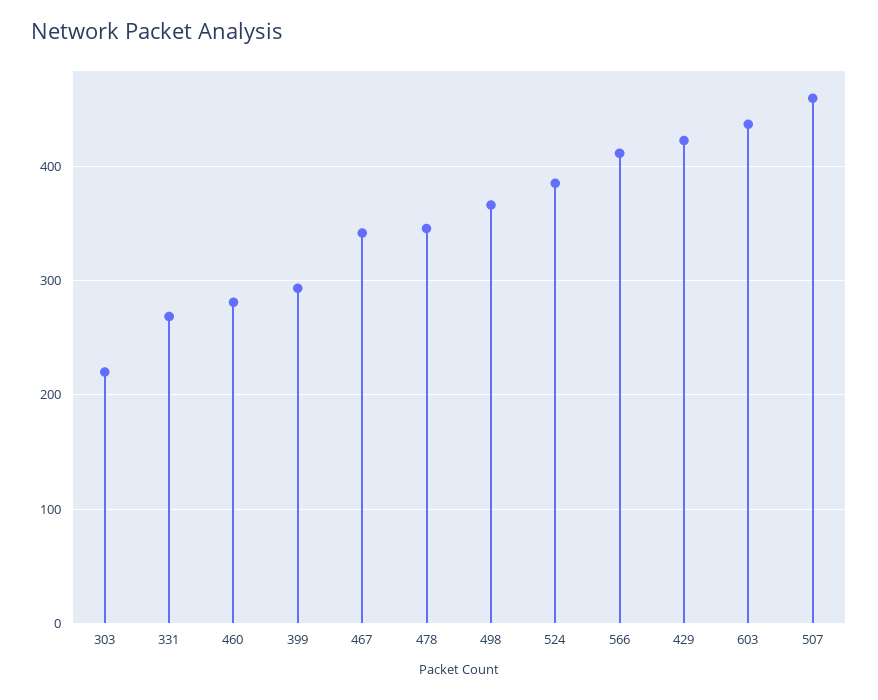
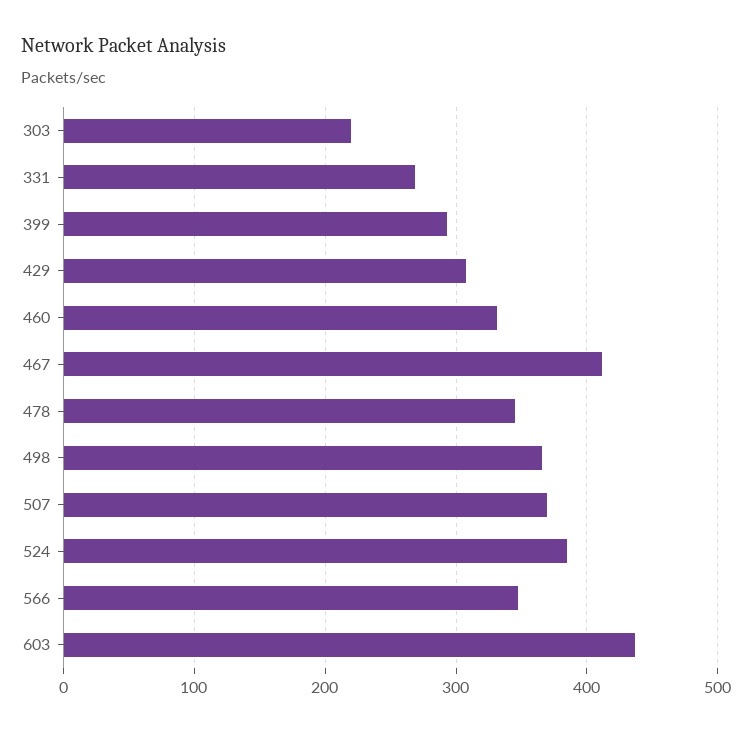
  {
    "303": 220,
    "331": 270,
-   "460": 280,
+   "460": 330,
    "399": 290,
-   "467": 340,
+   "467": 410,
    "478": 350,
    "498": 370,
    "524": 380,
-   "566": 410,
+   "566": 350,
-   "429": 420,
+   "429": 310,
    "603": 440,
-   "507": 460
+   "507": 370
  }

